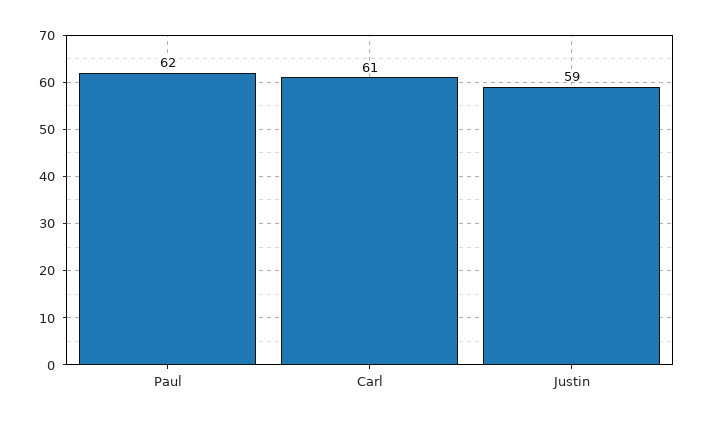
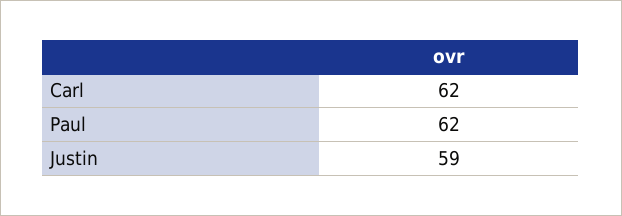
  {
    "Paul": 62,
-   "Carl": 61,
+   "Carl": 62,
    "Justin": 59
  }

